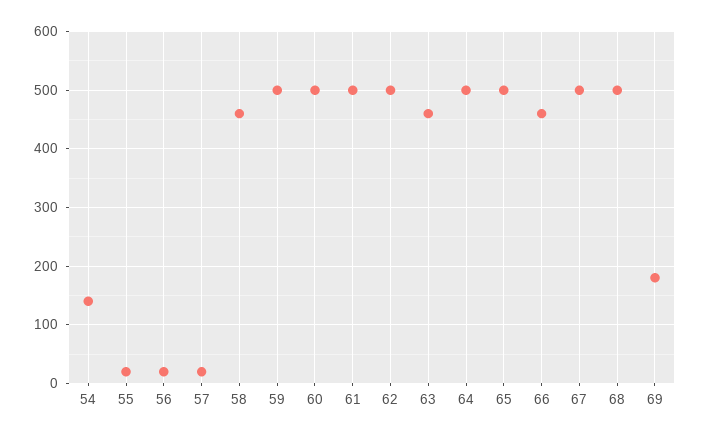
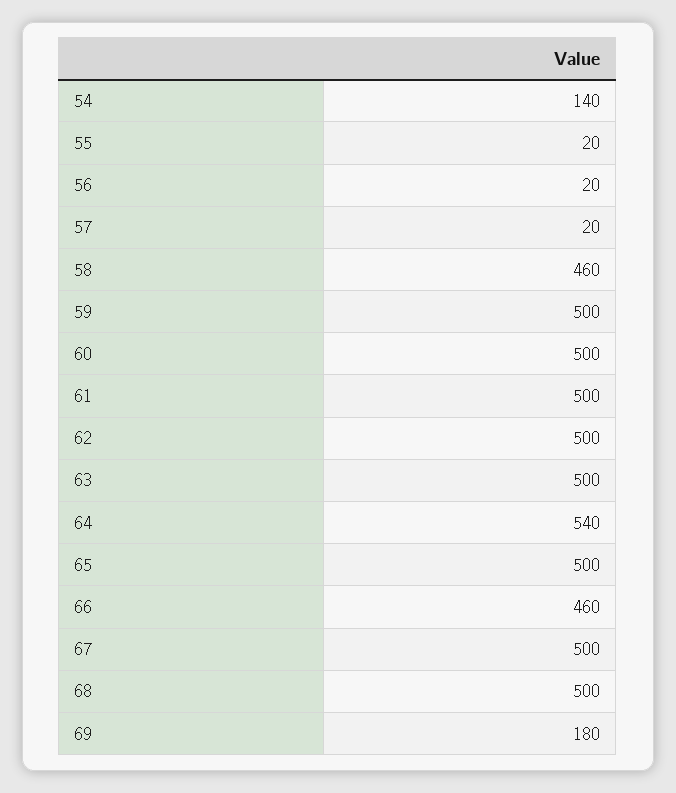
  {
    "54": 140,
    "55": 20,
    "56": 20,
    "57": 20,
    "58": 460,
    "59": 500,
    "60": 500,
    "61": 500,
    "62": 500,
-   "63": 460,
+   "63": 500,
-   "64": 500,
+   "64": 540,
    "65": 500,
    "66": 460,
    "67": 500,
    "68": 500,
    "69": 180
  }

